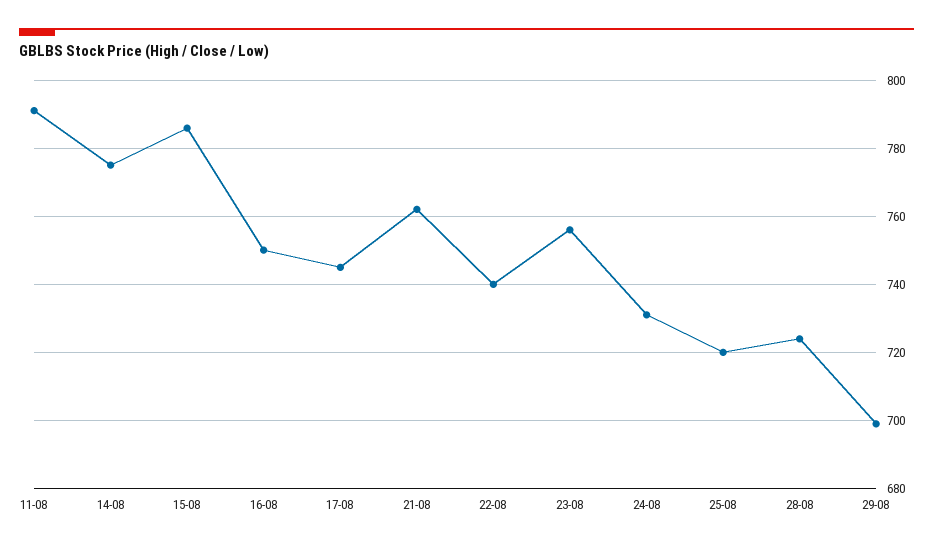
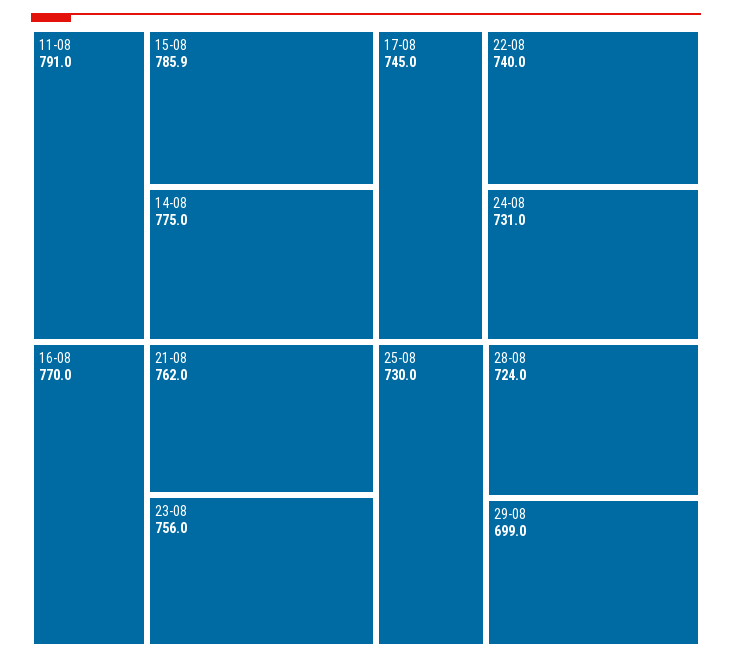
  {
    "11-08": 791,
    "14-08": 775,
    "15-08": 785.9,
-   "16-08": 750,
+   "16-08": 770,
    "17-08": 745,
    "21-08": 762,
    "22-08": 740,
    "23-08": 756,
    "24-08": 731,
-   "25-08": 720,
+   "25-08": 730,
    "28-08": 724,
    "29-08": 699
  }

